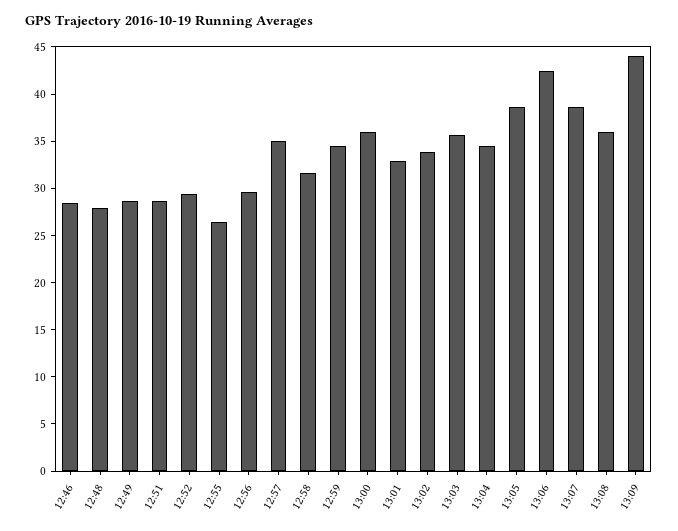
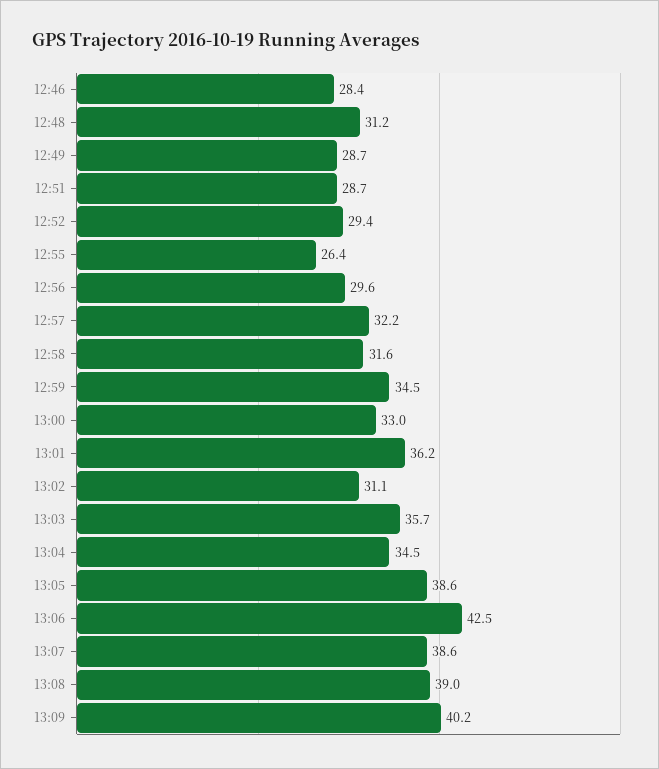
  {
    "12:46": 28.4,
-   "12:48": 28,
+   "12:48": 31.2,
    "12:49": 28.7,
    "12:51": 28.7,
    "12:52": 29.4,
    "12:55": 26.4,
    "12:56": 29.6,
-   "12:57": 35,
+   "12:57": 32.2,
    "12:58": 31.6,
    "12:59": 34.5,
-   "13:00": 36,
+   "13:00": 33,
-   "13:01": 33,
+   "13:01": 36.2,
-   "13:02": 34,
+   "13:02": 31.1,
    "13:03": 35.7,
    "13:04": 34.5,
    "13:05": 38.6,
    "13:06": 42.5,
    "13:07": 38.6,
-   "13:08": 36,
+   "13:08": 39,
-   "13:09": 44
+   "13:09": 40.2
  }

